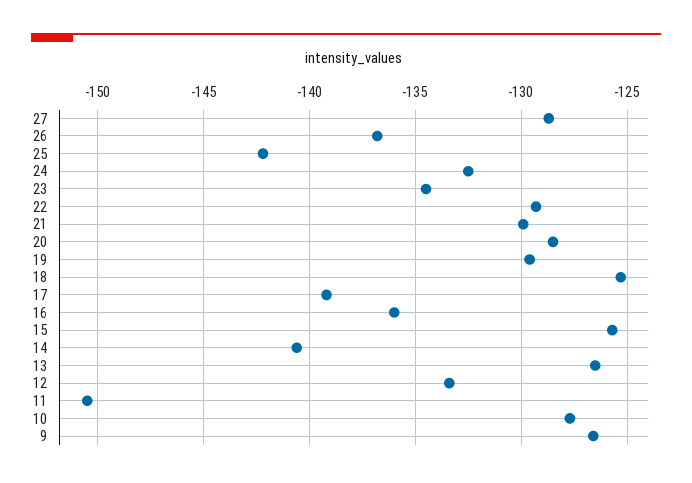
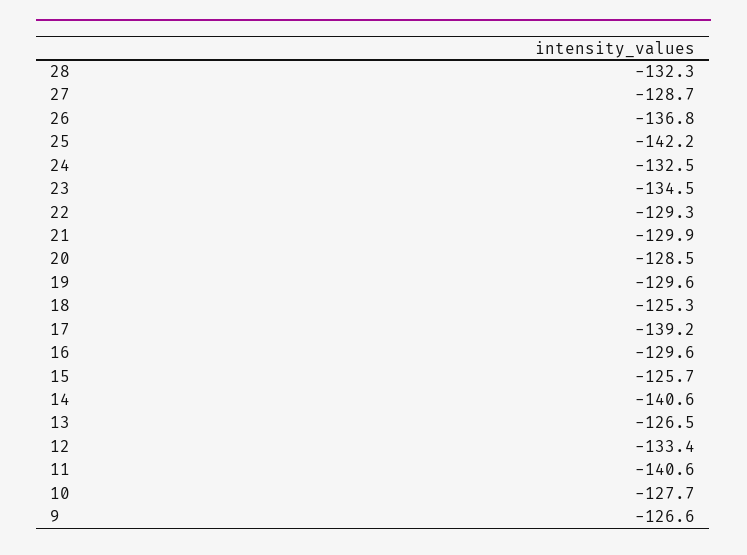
  {
    "27": -128.7,
    "26": -136.8,
    "25": -142.2,
    "24": -132.5,
    "23": -134.5,
    "22": -129.3,
    "21": -129.9,
    "20": -128.5,
    "19": -129.6,
    "18": -125.3,
    "17": -139.2,
-   "16": -136,
+   "16": -129.6,
    "15": -125.7,
    "14": -140.6,
    "13": -126.5,
    "12": -133.4,
-   "11": -150.5,
+   "11": -140.6,
    "10": -127.7,
-   "9": -126.6
+   "9": -126.6,
+   "28": -132.3
  }

